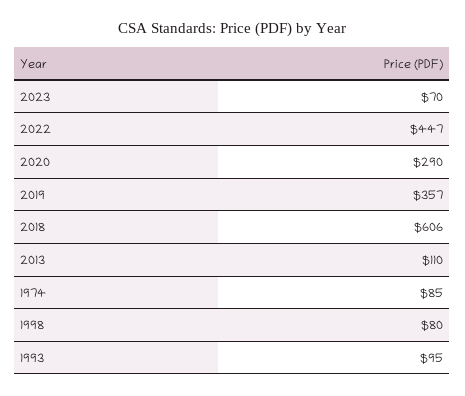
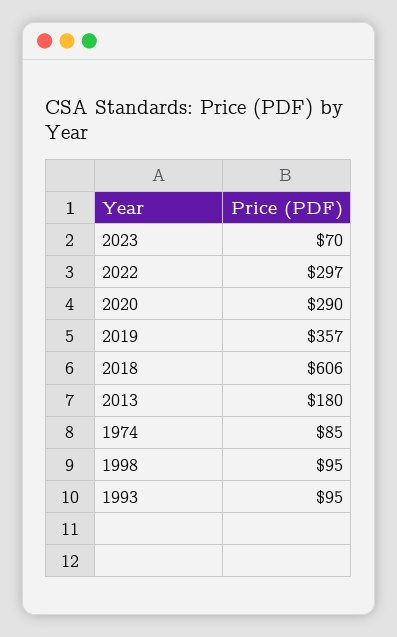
  {
    "2023": 70,
-   "2022": 447,
+   "2022": 297,
    "2020": 290,
    "2019": 357,
    "2018": 606,
-   "2013": 110,
+   "2013": 180,
    "1974": 85,
-   "1998": 80,
+   "1998": 95,
    "1993": 95
  }

